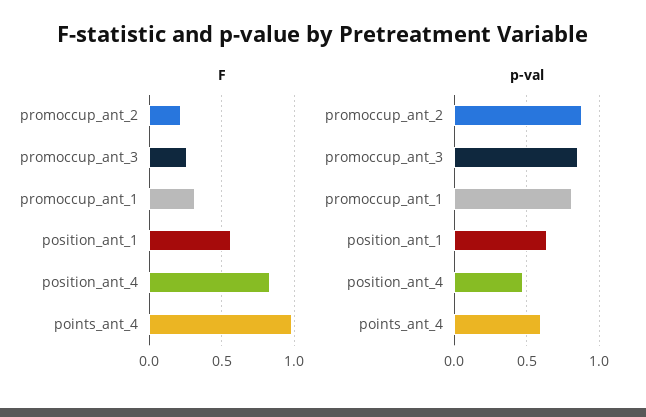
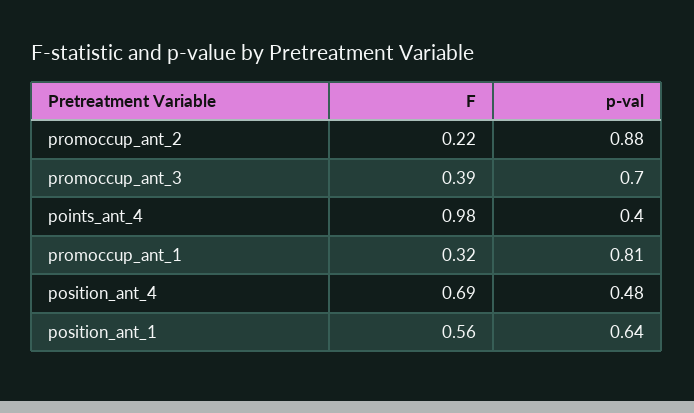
  {
    "F": {
      "promoccup_ant_2": 0.22,
-     "promoccup_ant_3": 0.25,
+     "promoccup_ant_3": 0.39,
      "promoccup_ant_1": 0.32,
      "position_ant_1": 0.56,
-     "position_ant_4": 0.85,
+     "position_ant_4": 0.69,
      "points_ant_4": 0.98
    },
    "p-val": {
      "promoccup_ant_2": 0.88,
-     "promoccup_ant_3": 0.85,
+     "promoccup_ant_3": 0.7,
      "promoccup_ant_1": 0.81,
      "position_ant_1": 0.64,
      "position_ant_4": 0.48,
-     "points_ant_4": 0.6
+     "points_ant_4": 0.4
    }
  }

